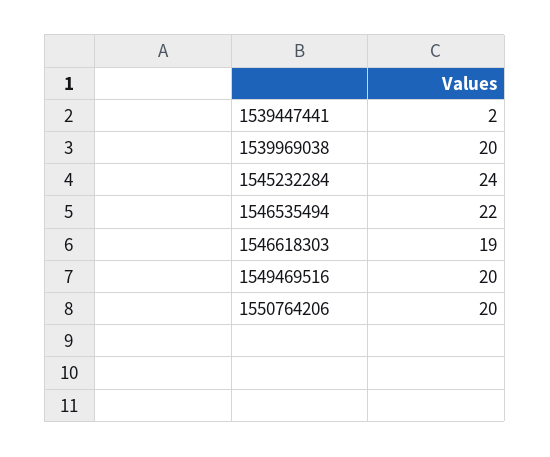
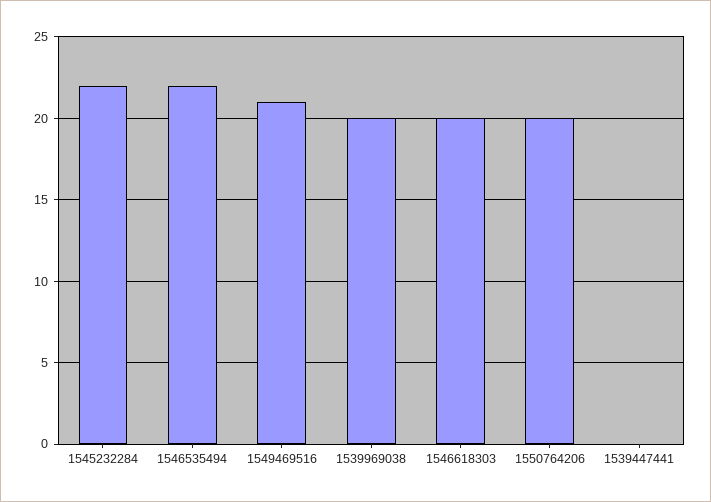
  {
-   "1539447441": 2,
+   "1539447441": 0,
    "1539969038": 20,
-   "1545232284": 24,
+   "1545232284": 22,
    "1546535494": 22,
-   "1546618303": 19,
+   "1546618303": 20,
-   "1549469516": 20,
+   "1549469516": 21,
    "1550764206": 20
  }

